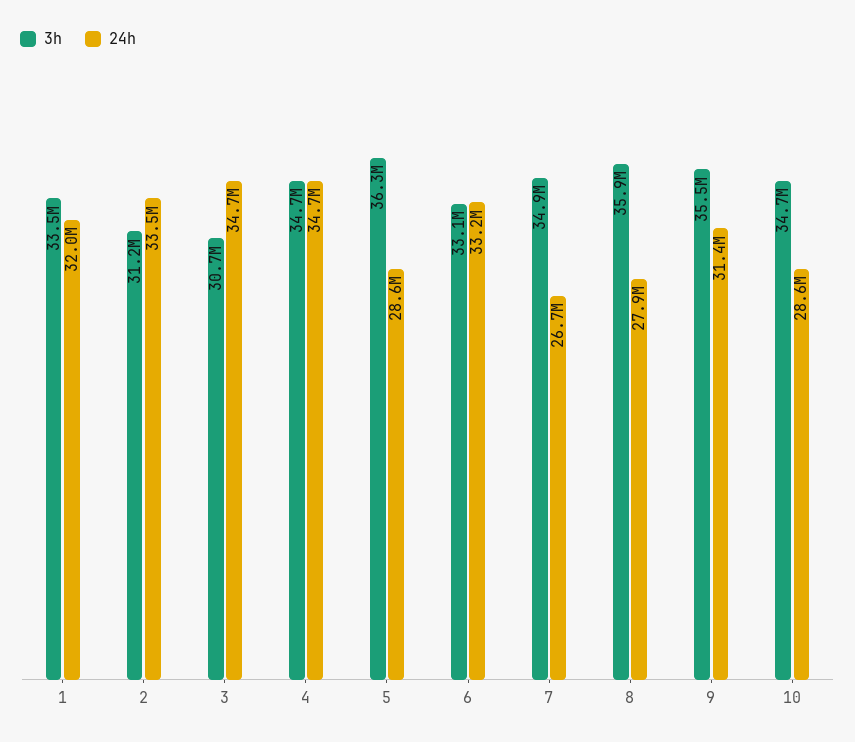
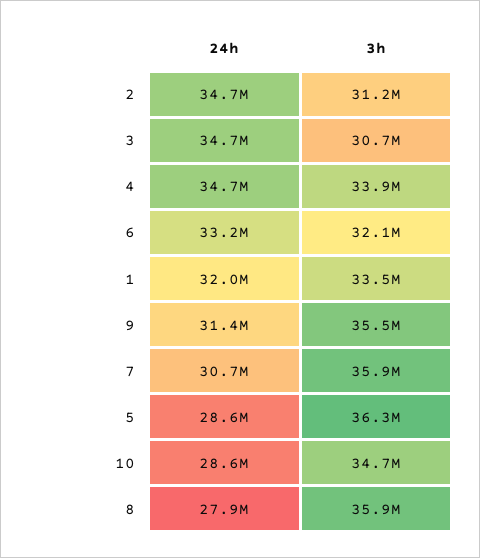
  {
    "3h": {
      "1": 33500000,
      "2": 31200000,
      "3": 30700000,
-     "4": 34700000,
+     "4": 33900000,
      "5": 36300000,
-     "6": 33100000,
+     "6": 32100000,
-     "7": 34900000,
+     "7": 35900000,
      "8": 35900000,
      "9": 35500000,
      "10": 34700000
    },
    "24h": {
      "1": 32000000,
-     "2": 33500000,
+     "2": 34700000,
      "3": 34700000,
      "4": 34700000,
      "5": 28600000,
      "6": 33200000,
-     "7": 26700000,
+     "7": 30700000,
      "8": 27900000,
      "9": 31400000,
      "10": 28600000
    }
  }

